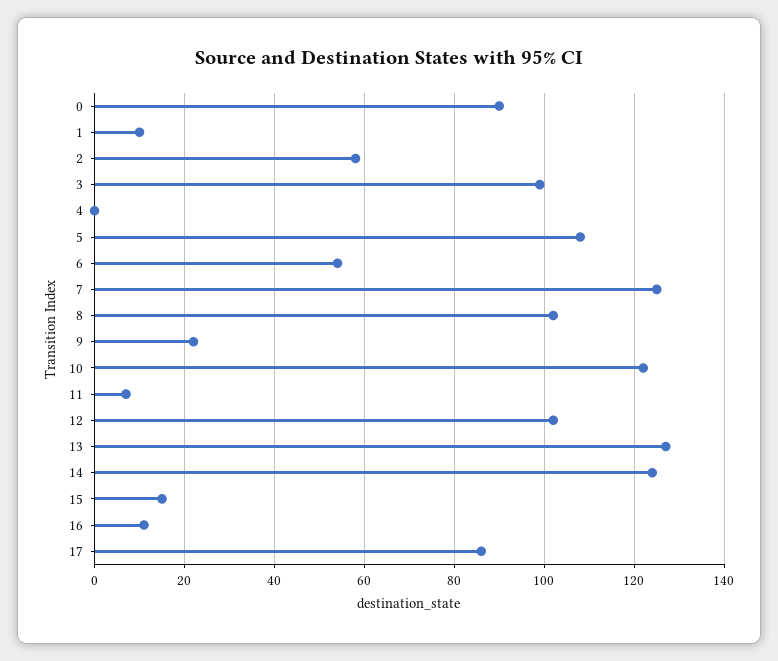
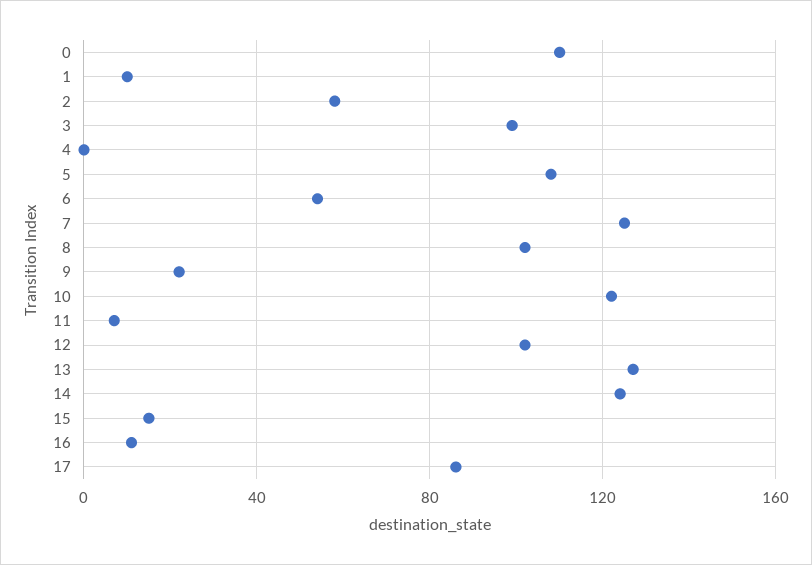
  {
-   "0": 90,
+   "0": 110,
    "1": 10,
    "2": 60,
    "3": 100,
    "4": 0,
    "5": 110,
    "6": 55,
    "7": 125,
    "8": 100,
    "9": 20,
    "10": 120,
    "11": 5,
    "12": 100,
    "13": 125,
    "14": 125,
    "15": 15,
    "16": 10,
    "17": 85
  }

